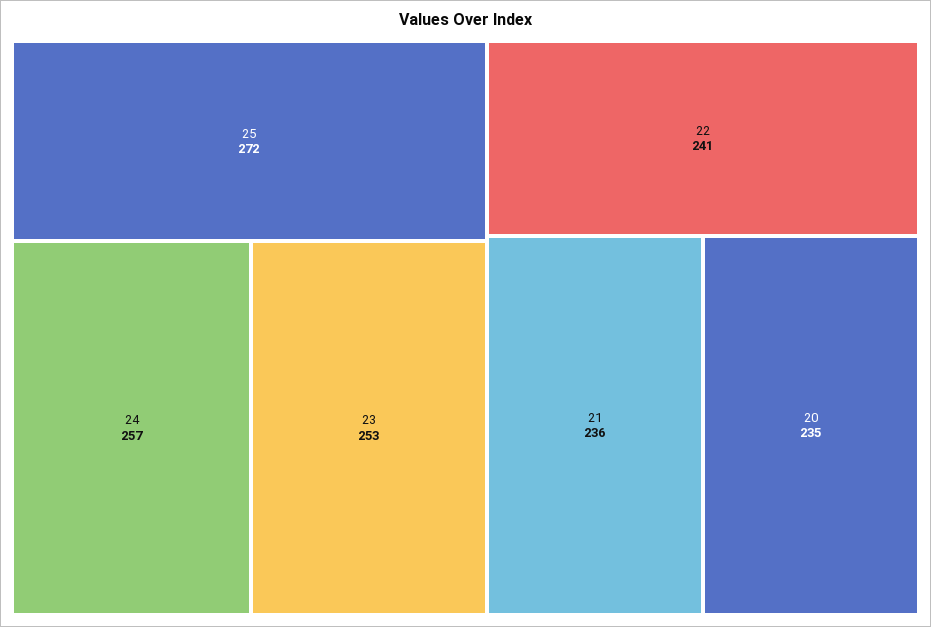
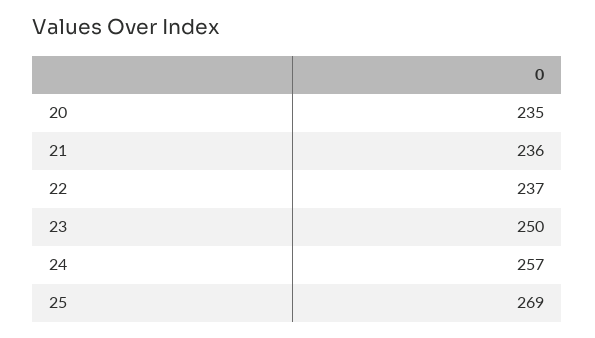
  {
-   "25": 272,
+   "25": 269,
    "24": 257,
-   "23": 253,
+   "23": 250,
-   "22": 241,
+   "22": 237,
    "21": 236,
    "20": 235
  }

